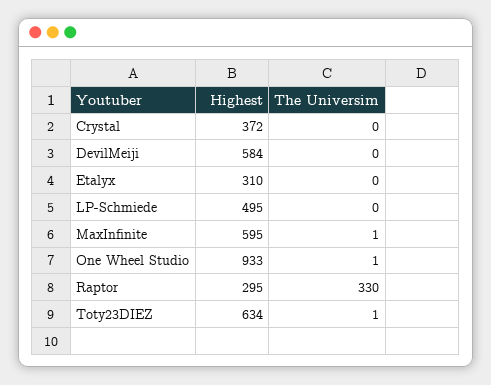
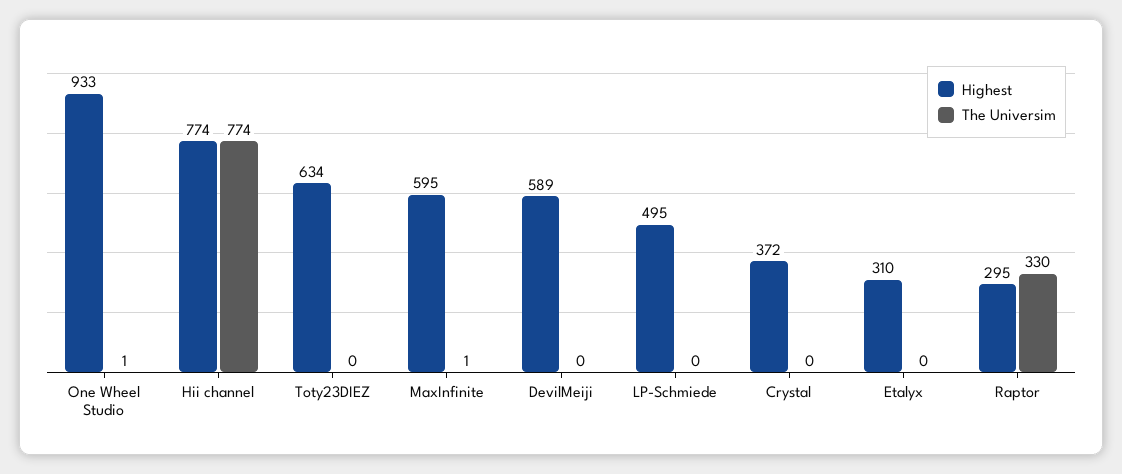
  {
    "Highest": {
      "Crystal": 372,
-     "DevilMeiji": 584,
+     "DevilMeiji": 589,
      "Etalyx": 310,
      "LP-Schmiede": 495,
      "MaxInfinite": 595,
      "One Wheel Studio": 933,
      "Raptor": 295,
-     "Toty23DIEZ": 634
+     "Toty23DIEZ": 634,
+     "Hii channel": 774
    },
    "The Universim": {
      "Crystal": 0,
      "DevilMeiji": 0,
      "Etalyx": 0,
      "LP-Schmiede": 0,
      "MaxInfinite": 1,
      "One Wheel Studio": 1,
      "Raptor": 330,
-     "Toty23DIEZ": 1
+     "Toty23DIEZ": 0,
+     "Hii channel": 774
    }
  }

